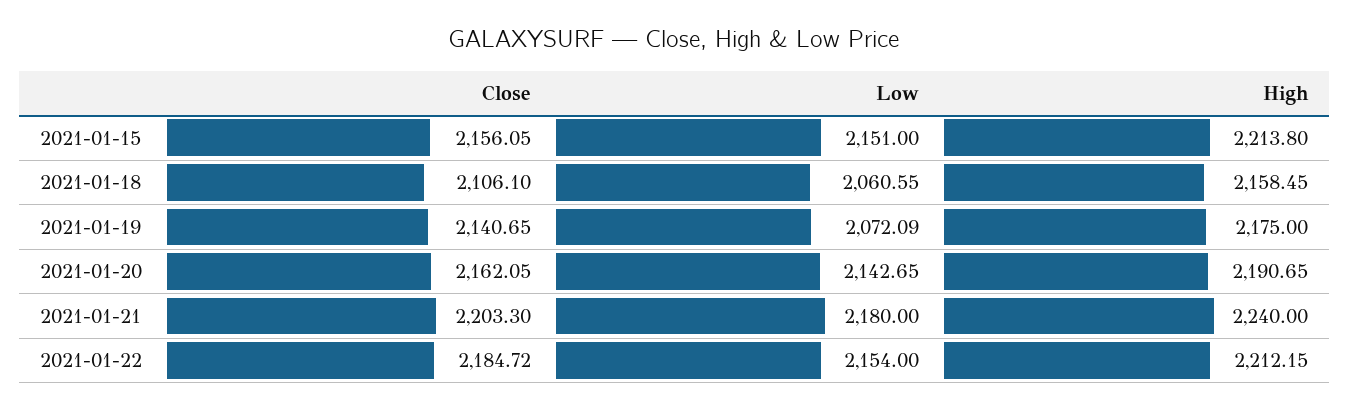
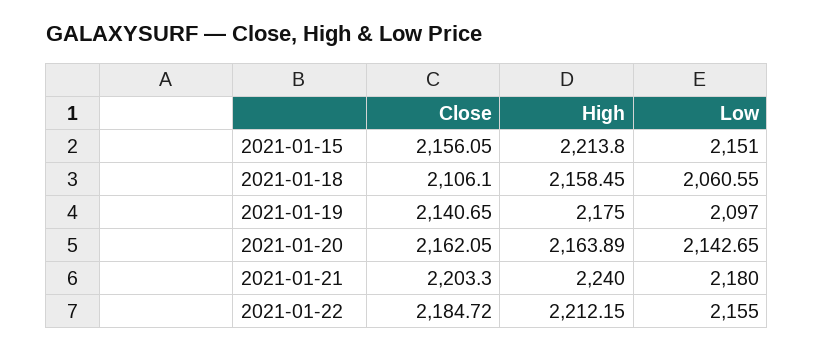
  {
    "Close": {
      "2021-01-15": 2156.05,
      "2021-01-18": 2106.1,
      "2021-01-19": 2140.65,
      "2021-01-20": 2162.05,
      "2021-01-21": 2203.3,
      "2021-01-22": 2184.72
    },
    "Low": {
      "2021-01-15": 2151,
      "2021-01-18": 2060.55,
-     "2021-01-19": 2072.09,
+     "2021-01-19": 2097,
      "2021-01-20": 2142.65,
      "2021-01-21": 2180,
-     "2021-01-22": 2154
+     "2021-01-22": 2155
    },
    "High": {
      "2021-01-15": 2213.8,
      "2021-01-18": 2158.45,
      "2021-01-19": 2175,
-     "2021-01-20": 2190.65,
+     "2021-01-20": 2163.89,
      "2021-01-21": 2240,
      "2021-01-22": 2212.15
    }
  }

